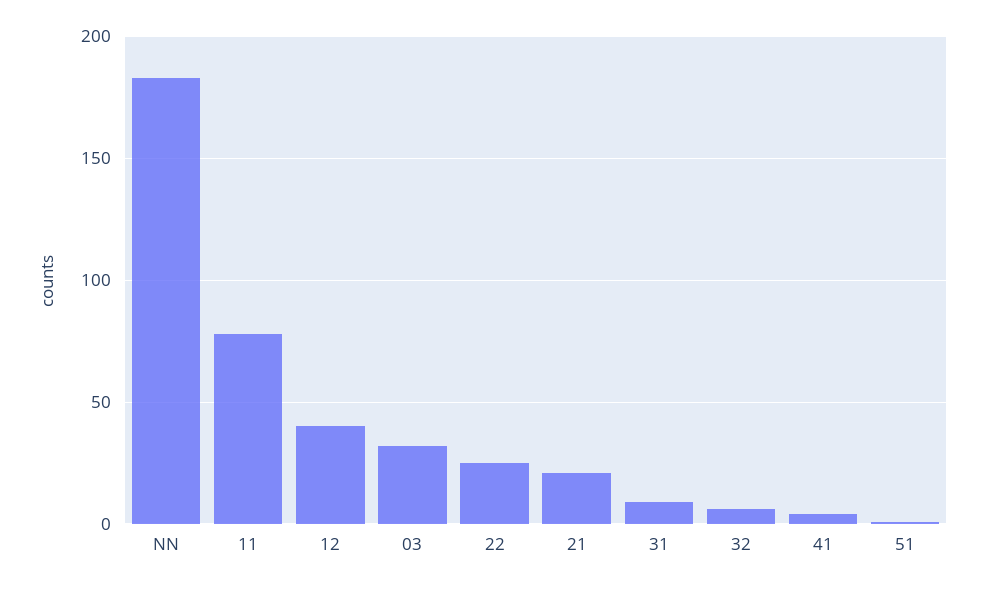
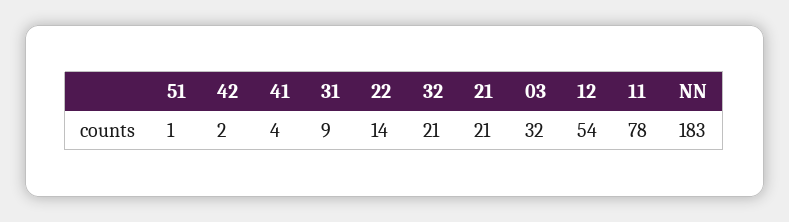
  {
    "NN": 183,
    "11": 78,
-   "12": 40,
+   "12": 54,
    "03": 32,
-   "22": 25,
+   "22": 14,
    "21": 21,
    "31": 9,
-   "32": 5,
+   "32": 21,
    "41": 4,
-   "51": 1
+   "51": 1,
+   "42": 2
  }

